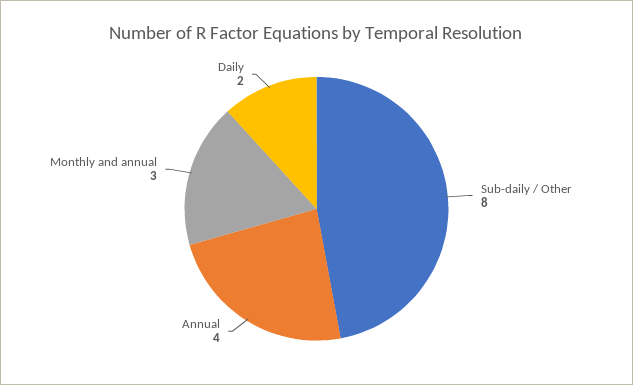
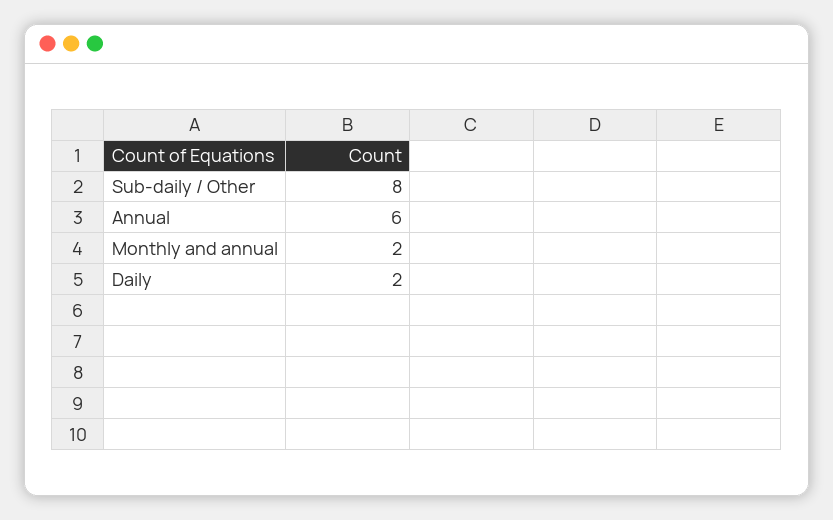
  {
    "Sub-daily / Other": 8,
-   "Annual": 4,
+   "Annual": 6,
-   "Monthly and annual": 3,
+   "Monthly and annual": 2,
    "Daily": 2
  }

